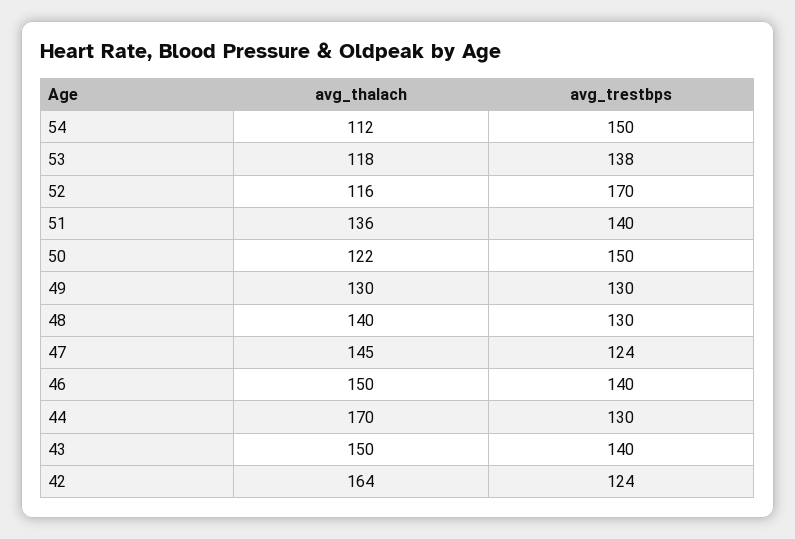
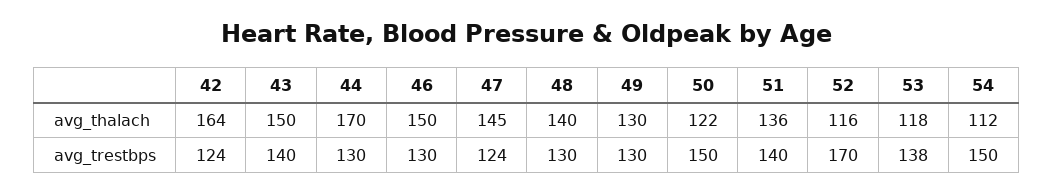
  {
    "avg_thalach": {
      "54": 112,
      "53": 118,
      "52": 116,
      "51": 136,
      "50": 122,
      "49": 130,
      "48": 140,
      "47": 145,
      "46": 150,
      "44": 170,
      "43": 150,
      "42": 164
    },
    "avg_trestbps": {
      "54": 150,
      "53": 138,
      "52": 170,
      "51": 140,
      "50": 150,
      "49": 130,
      "48": 130,
      "47": 124,
-     "46": 140,
+     "46": 130,
      "44": 130,
      "43": 140,
      "42": 124
    }
  }

